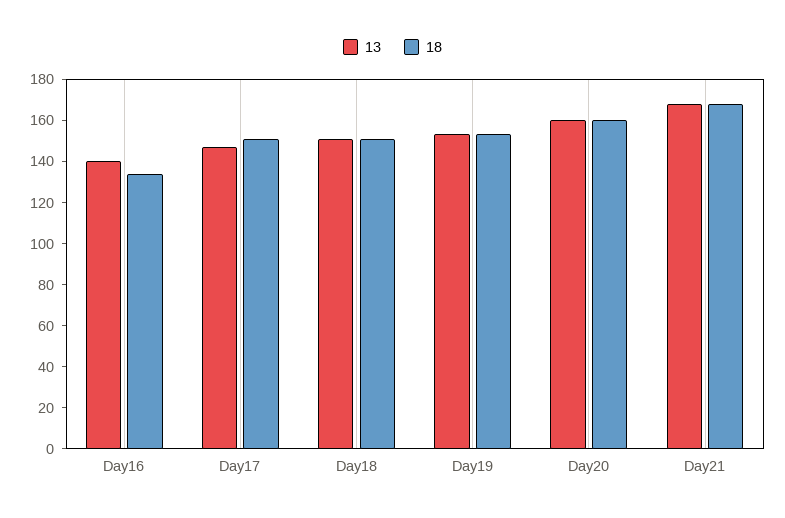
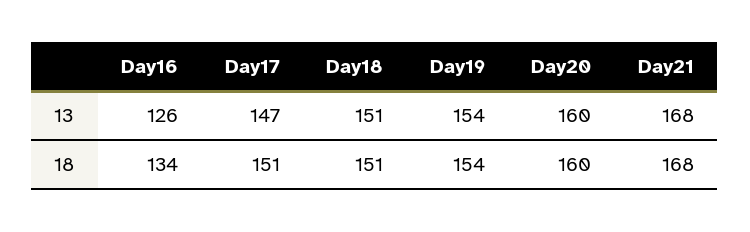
  {
    "13": {
-     "Day16": 140,
+     "Day16": 126,
      "Day17": 147,
      "Day18": 151,
      "Day19": 154,
      "Day20": 160,
      "Day21": 168
    },
    "18": {
      "Day16": 134,
      "Day17": 151,
      "Day18": 151,
      "Day19": 154,
      "Day20": 160,
      "Day21": 168
    }
  }

